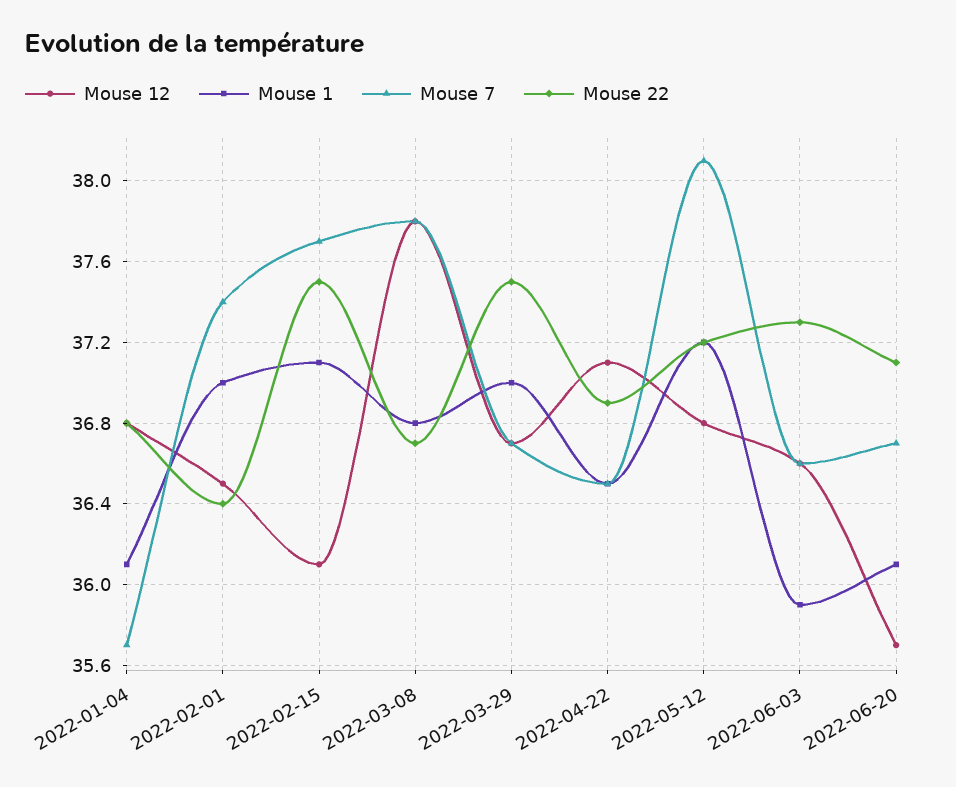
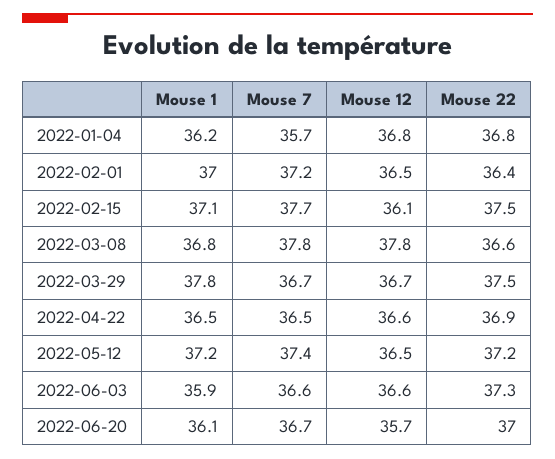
  {
    "Mouse 12": {
      "2022-01-04": 36.8,
      "2022-02-01": 36.5,
      "2022-02-15": 36.1,
      "2022-03-08": 37.8,
      "2022-03-29": 36.7,
-     "2022-04-22": 37.1,
+     "2022-04-22": 36.6,
-     "2022-05-12": 36.8,
+     "2022-05-12": 36.5,
      "2022-06-03": 36.6,
      "2022-06-20": 35.7
    },
    "Mouse 1": {
-     "2022-01-04": 36.1,
+     "2022-01-04": 36.2,
      "2022-02-01": 37,
      "2022-02-15": 37.1,
      "2022-03-08": 36.8,
-     "2022-03-29": 37,
+     "2022-03-29": 37.8,
      "2022-04-22": 36.5,
      "2022-05-12": 37.2,
      "2022-06-03": 35.9,
      "2022-06-20": 36.1
    },
    "Mouse 7": {
      "2022-01-04": 35.7,
-     "2022-02-01": 37.4,
+     "2022-02-01": 37.2,
      "2022-02-15": 37.7,
      "2022-03-08": 37.8,
      "2022-03-29": 36.7,
      "2022-04-22": 36.5,
-     "2022-05-12": 38.1,
+     "2022-05-12": 37.4,
      "2022-06-03": 36.6,
      "2022-06-20": 36.7
    },
    "Mouse 22": {
      "2022-01-04": 36.8,
      "2022-02-01": 36.4,
      "2022-02-15": 37.5,
-     "2022-03-08": 36.7,
+     "2022-03-08": 36.6,
      "2022-03-29": 37.5,
      "2022-04-22": 36.9,
      "2022-05-12": 37.2,
      "2022-06-03": 37.3,
-     "2022-06-20": 37.1
+     "2022-06-20": 37
    }
  }

